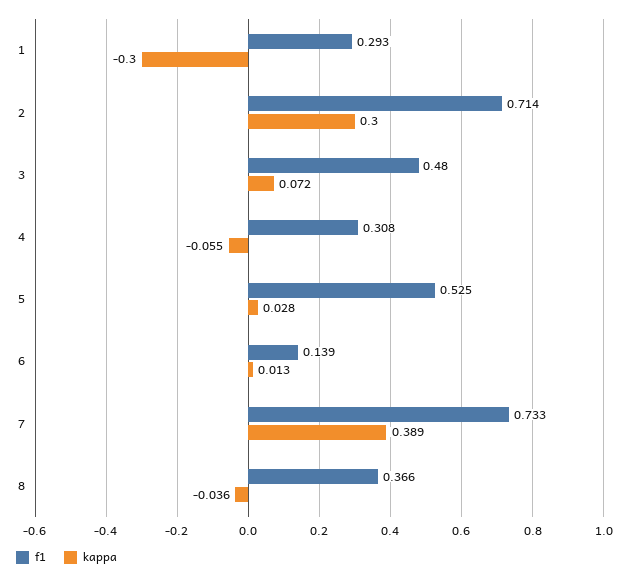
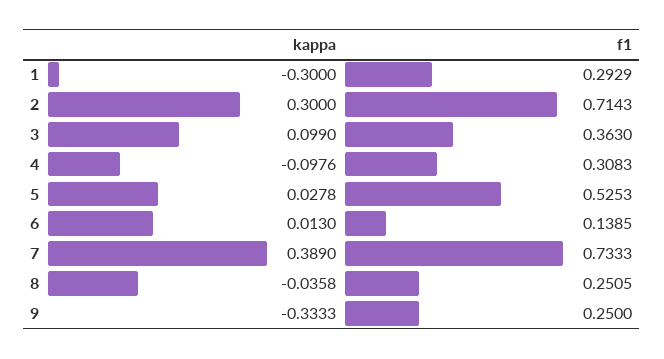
  {
    "f1": {
      "1": 0.2929,
      "2": 0.7143,
-     "3": 0.48,
+     "3": 0.363,
      "4": 0.3083,
      "5": 0.5253,
      "6": 0.1385,
      "7": 0.7333,
-     "8": 0.366
+     "8": 0.2505,
+     "9": 0.25
    },
    "kappa": {
      "1": -0.3,
      "2": 0.3,
-     "3": 0.072,
+     "3": 0.099,
-     "4": -0.055,
+     "4": -0.0976,
      "5": 0.0278,
      "6": 0.013,
      "7": 0.389,
-     "8": -0.0358
+     "8": -0.0358,
+     "9": -0.3333
    }
  }

